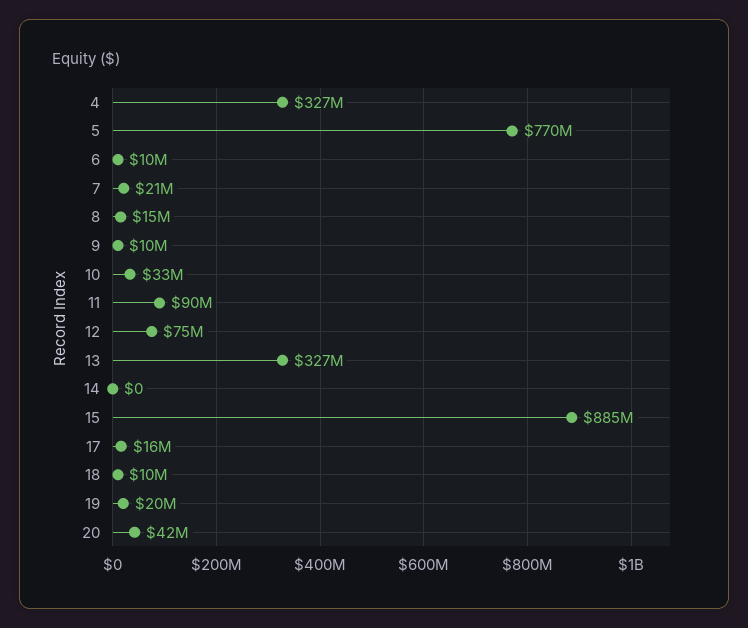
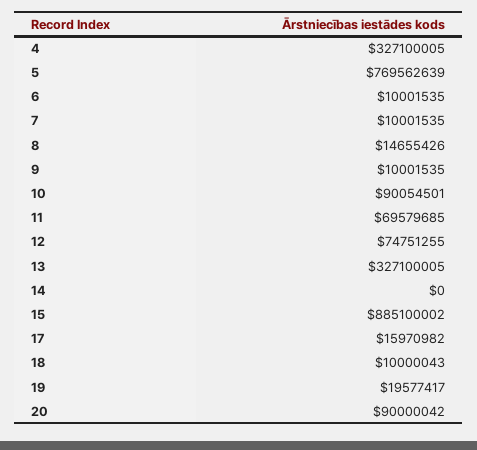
  {
    "4": 327100005,
    "5": 769562639,
    "6": 10001535,
-   "7": 21000000,
+   "7": 10001535,
    "8": 14655426,
    "9": 10001535,
-   "10": 33000000,
+   "10": 90054501,
-   "11": 90000000,
+   "11": 69579685,
    "12": 74751255,
    "13": 327100005,
    "14": 0,
    "15": 885100002,
    "17": 15970982,
    "18": 10000043,
    "19": 19577417,
-   "20": 42000000
+   "20": 90000042
  }

